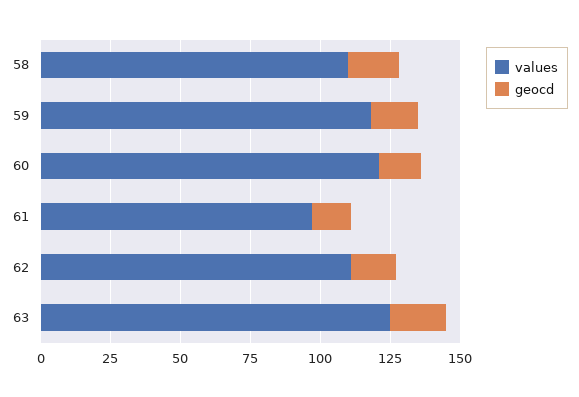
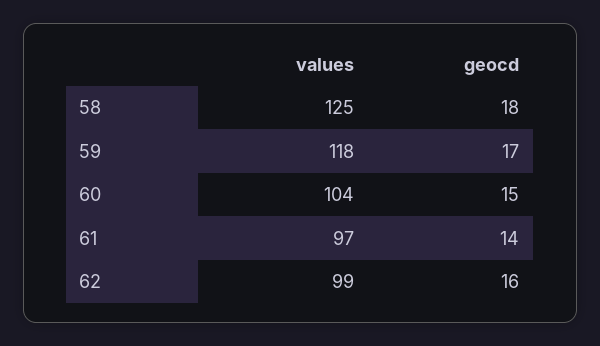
  {
    "values": {
-     "58": 110,
+     "58": 125,
      "59": 118,
-     "60": 120,
+     "60": 104,
      "61": 97,
-     "62": 110,
+     "62": 99
-     "63": 125
    },
    "geocd": {
      "58": 18,
      "59": 17,
      "60": 15,
      "61": 14,
-     "62": 16,
+     "62": 16
-     "63": 20
    }
  }

